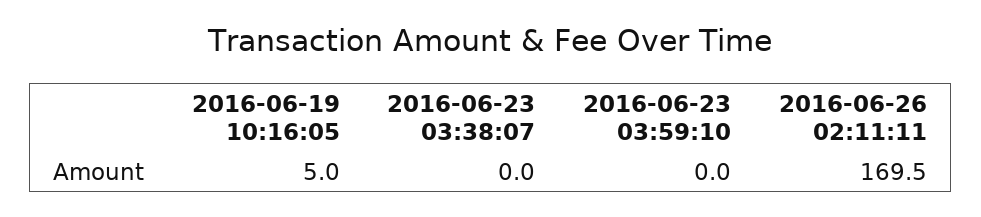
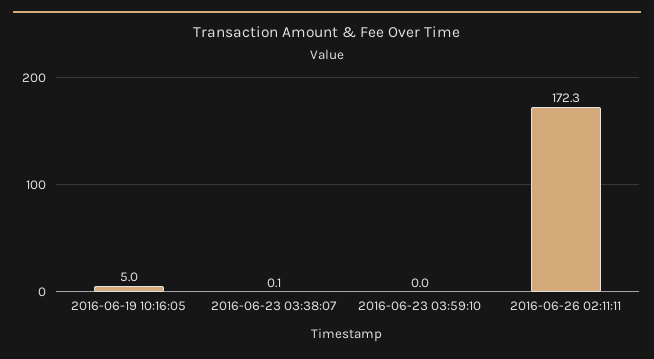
  {
    "2016-06-19 10:16:05": 5,
-   "2016-06-23 03:38:07": 0,
+   "2016-06-23 03:38:07": 0.1,
    "2016-06-23 03:59:10": 0,
-   "2016-06-26 02:11:11": 169.5
+   "2016-06-26 02:11:11": 172.3
  }

